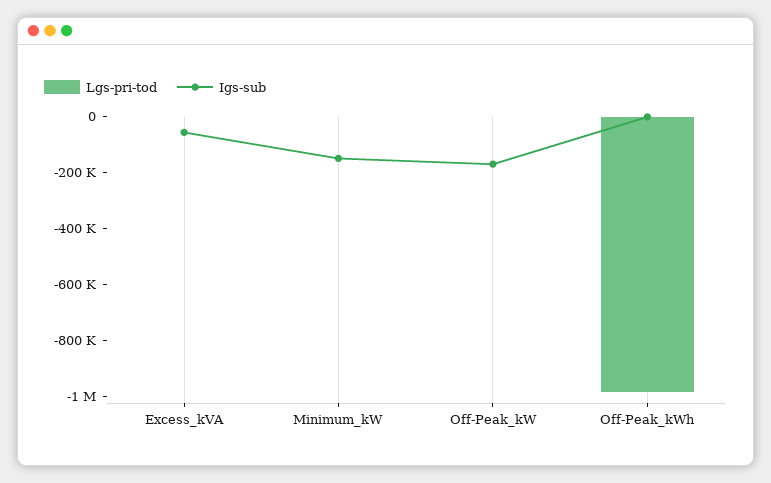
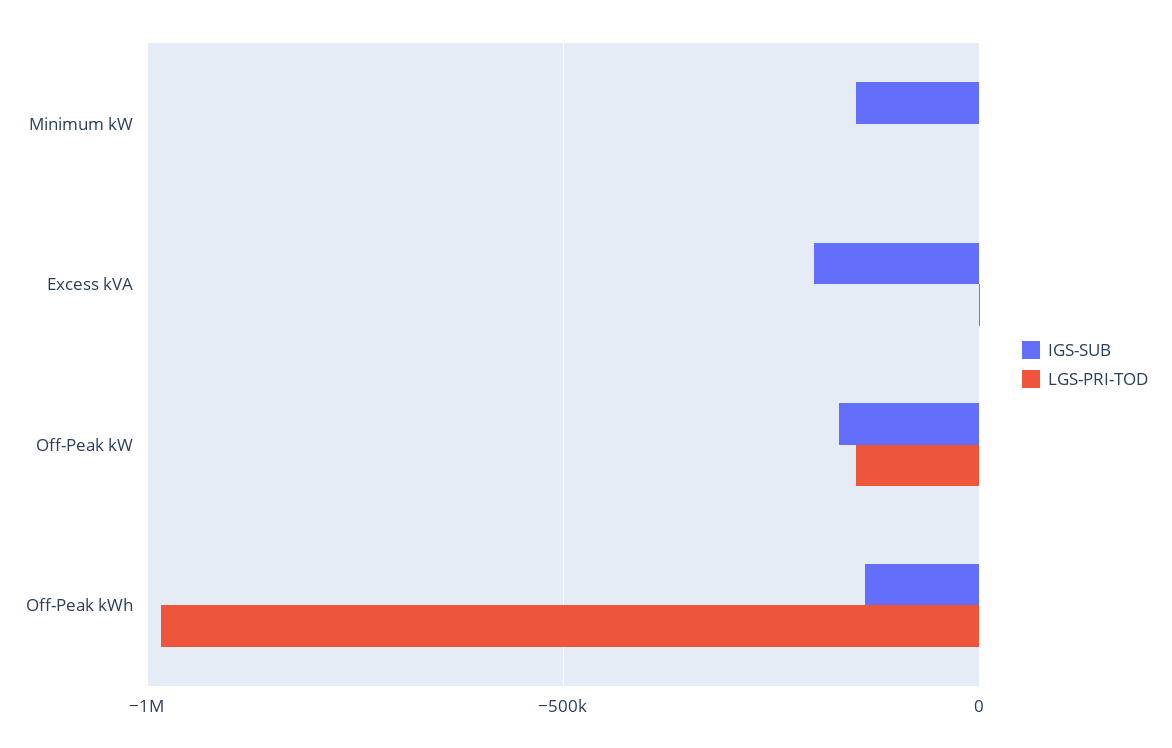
  {
    "Lgs-pri-tod": {
      "Excess_kVA": 0,
      "Minimum_kW": 0,
-     "Off-Peak_kW": 0,
+     "Off-Peak_kW": -150000,
      "Off-Peak_kWh": -1000000
    },
    "Igs-sub": {
-     "Excess_kVA": -50000,
+     "Excess_kVA": -200000,
      "Minimum_kW": -150000,
      "Off-Peak_kW": -150000,
-     "Off-Peak_kWh": 0
+     "Off-Peak_kWh": -150000
    }
  }

